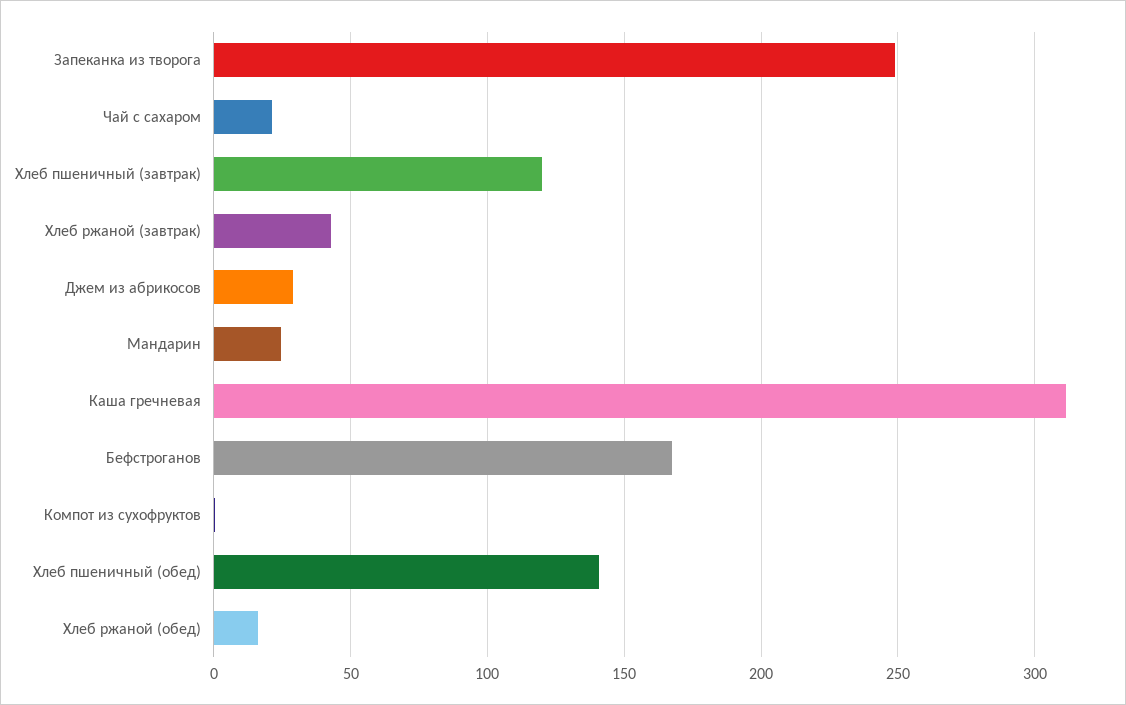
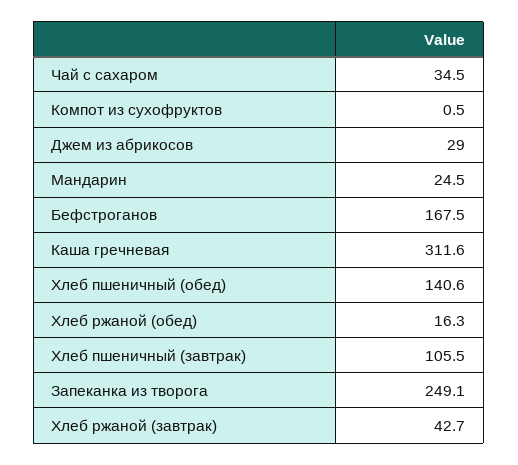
  {
    "Запеканка из творога": 249.1,
-   "Чай с сахаром": 20,
+   "Чай с сахаром": 34.5,
-   "Хлеб пшеничный (завтрак)": 120,
+   "Хлеб пшеничный (завтрак)": 105.5,
    "Хлеб ржаной (завтрак)": 42.7,
    "Джем из абрикосов": 29,
    "Мандарин": 24.5,
    "Каша гречневая": 311.6,
    "Бефстроганов": 167.5,
    "Компот из сухофруктов": 0.5,
    "Хлеб пшеничный (обед)": 140.6,
    "Хлеб ржаной (обед)": 16.3
  }

